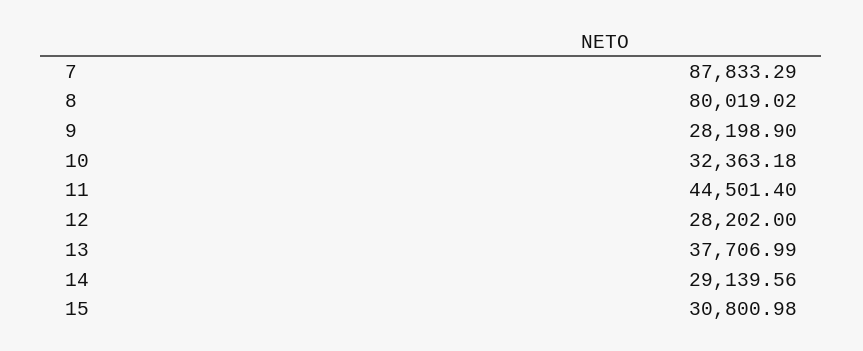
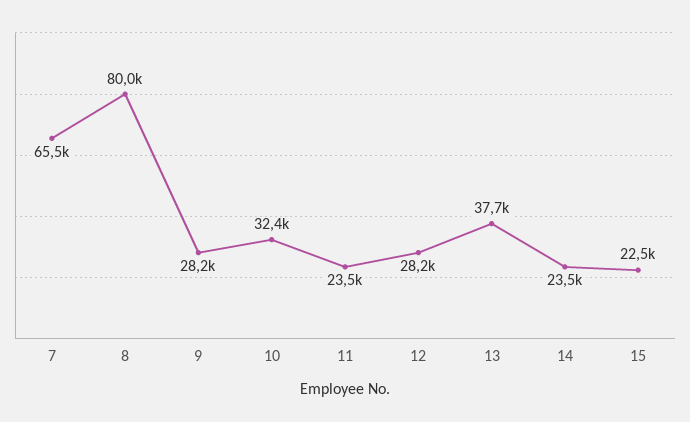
  {
-   "7": 87833.29,
+   "7": 65500,
    "8": 80019.02,
    "9": 28198.9,
    "10": 32363.18,
-   "11": 44501.4,
+   "11": 23500,
    "12": 28202,
    "13": 37706.99,
-   "14": 29139.56,
+   "14": 23500,
-   "15": 30800.98
+   "15": 22500
  }

